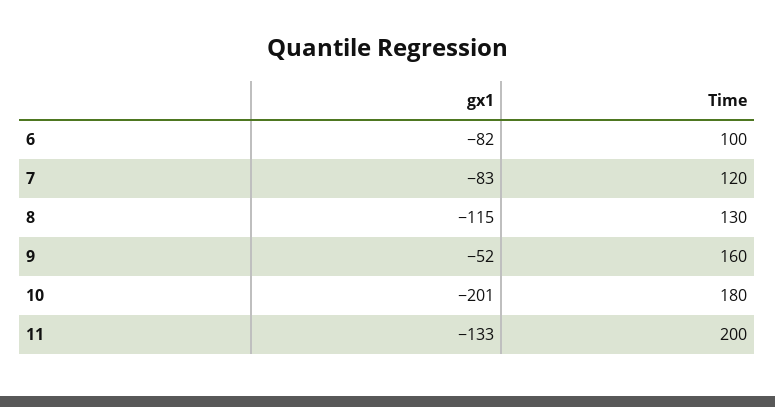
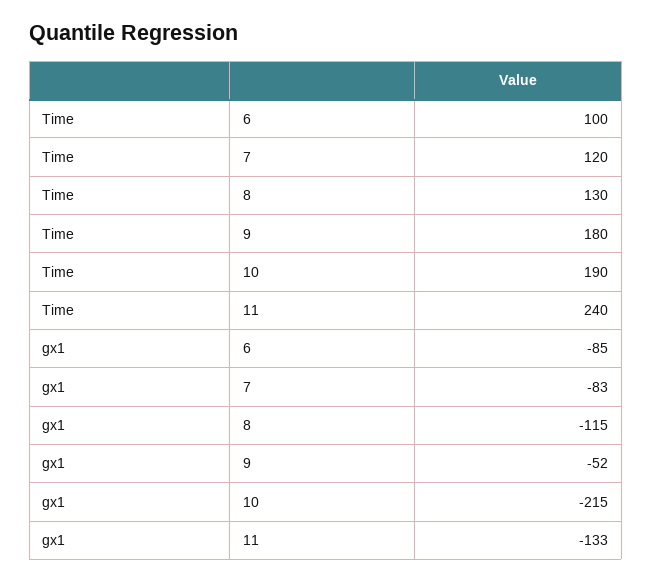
  {
    "gx1": {
-     "6": -82,
+     "6": -85,
      "7": -83,
      "8": -115,
      "9": -52,
-     "10": -201,
+     "10": -215,
      "11": -133
    },
    "Time": {
      "6": 100,
      "7": 120,
      "8": 130,
-     "9": 160,
+     "9": 180,
-     "10": 180,
+     "10": 190,
-     "11": 200
+     "11": 240
    }
  }

